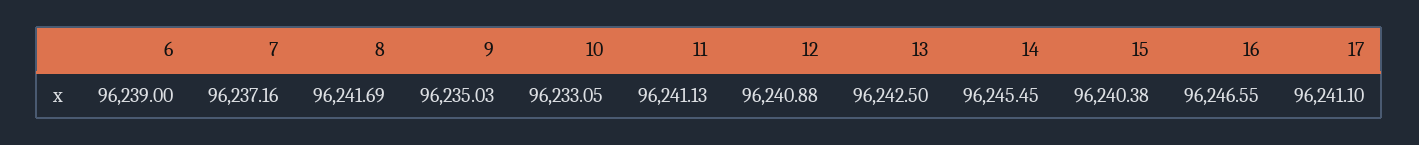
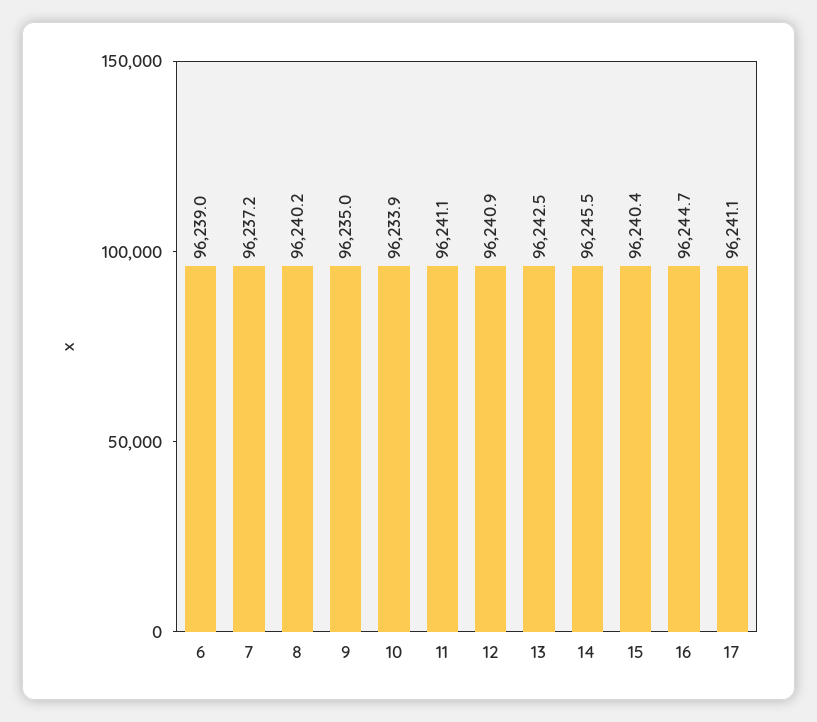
  {
    "6": 96239,
    "7": 96237.16,
-   "8": 96241.69,
+   "8": 96240.2,
    "9": 96235.03,
-   "10": 96233.05,
+   "10": 96233.9,
    "11": 96241.13,
    "12": 96240.88,
    "13": 96242.5,
    "14": 96245.45,
    "15": 96240.38,
-   "16": 96246.55,
+   "16": 96244.7,
    "17": 96241.1
  }

